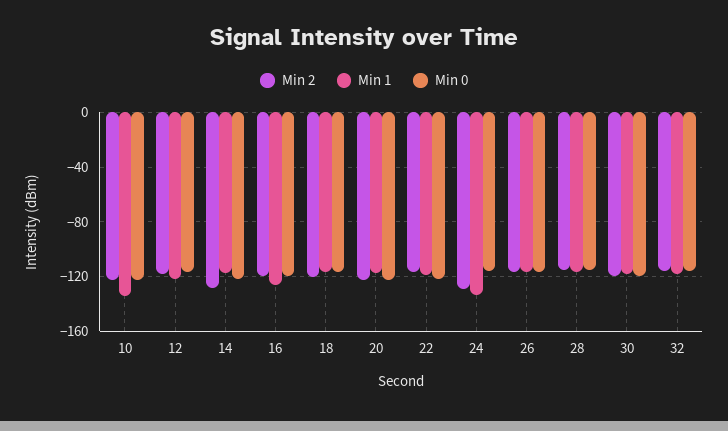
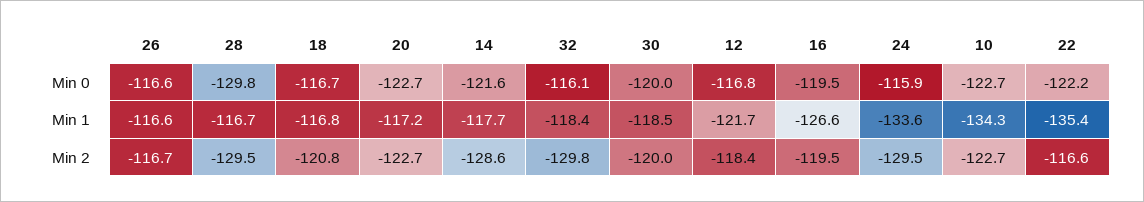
  {
    "Min 2": {
      "10": -122.7,
      "12": -118.4,
      "14": -128.6,
      "16": -119.5,
      "18": -120.8,
      "20": -122.7,
      "22": -116.6,
      "24": -129.5,
      "26": -116.7,
-     "28": -115,
+     "28": -129.5,
      "30": -120,
-     "32": -115
+     "32": -129.8
    },
    "Min 1": {
      "10": -134.3,
      "12": -121.7,
      "14": -117.7,
      "16": -126.6,
      "18": -116.8,
      "20": -117.2,
-     "22": -120,
+     "22": -135.4,
      "24": -133.6,
      "26": -116.6,
      "28": -116.7,
      "30": -118.5,
      "32": -118.4
    },
    "Min 0": {
      "10": -122.7,
      "12": -116.8,
      "14": -121.6,
      "16": -119.5,
      "18": -116.7,
      "20": -122.7,
      "22": -122.2,
      "24": -115.9,
      "26": -116.6,
-     "28": -115,
+     "28": -129.8,
      "30": -120,
      "32": -116.1
    }
  }

